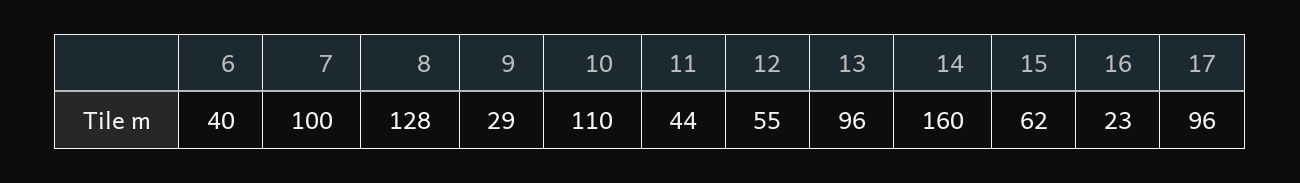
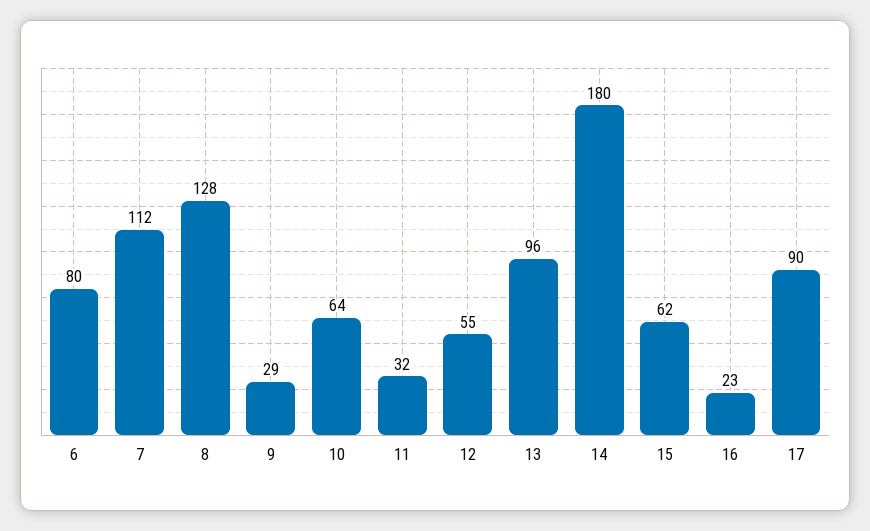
  {
-   "6": 40,
+   "6": 80,
-   "7": 100,
+   "7": 112,
    "8": 128,
    "9": 29,
-   "10": 110,
+   "10": 64,
-   "11": 44,
+   "11": 32,
    "12": 55,
    "13": 96,
-   "14": 160,
+   "14": 180,
    "15": 62,
    "16": 23,
-   "17": 96
+   "17": 90
  }

